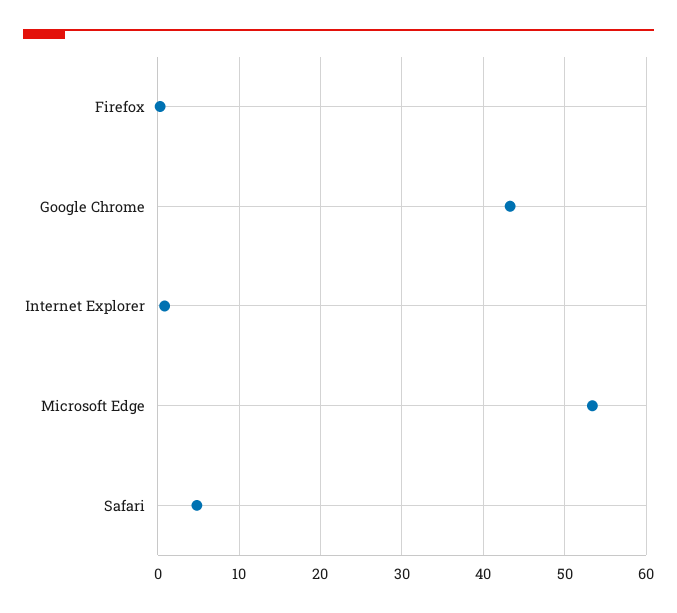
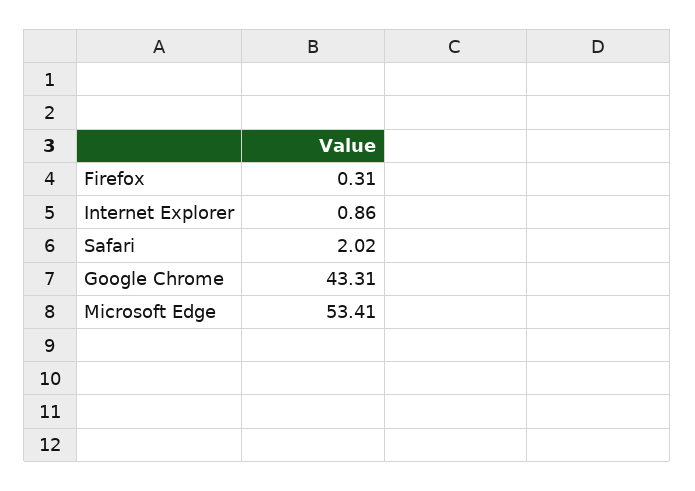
  {
    "Firefox": 0.31,
    "Google Chrome": 43.31,
    "Internet Explorer": 0.86,
    "Microsoft Edge": 53.41,
-   "Safari": 5
+   "Safari": 2.02
  }

